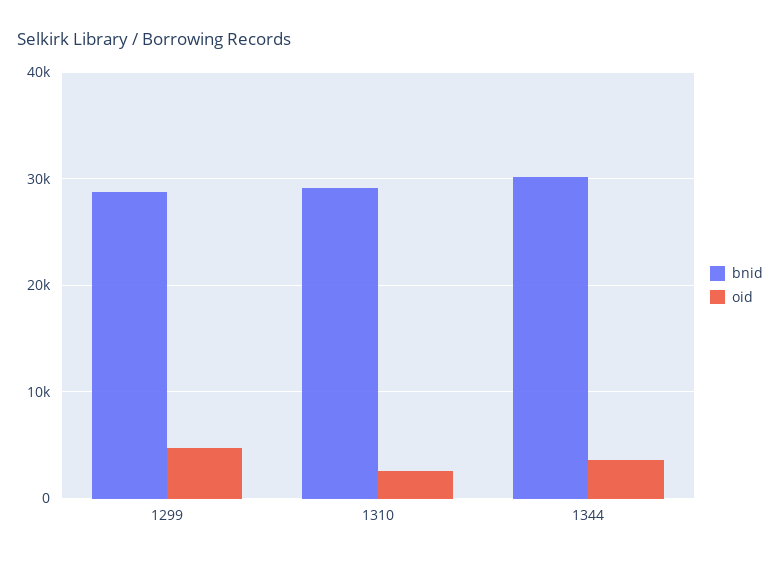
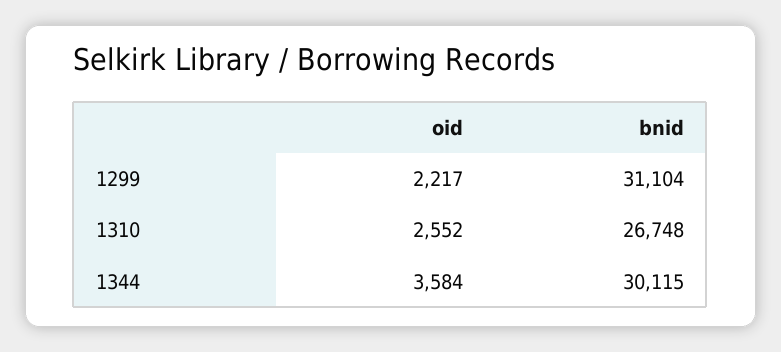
  {
    "bnid": {
-     "1299": 29000,
+     "1299": 31104,
-     "1310": 29000,
+     "1310": 26748,
      "1344": 30115
    },
    "oid": {
-     "1299": 5000,
+     "1299": 2217,
      "1310": 2552,
      "1344": 3584
    }
  }

